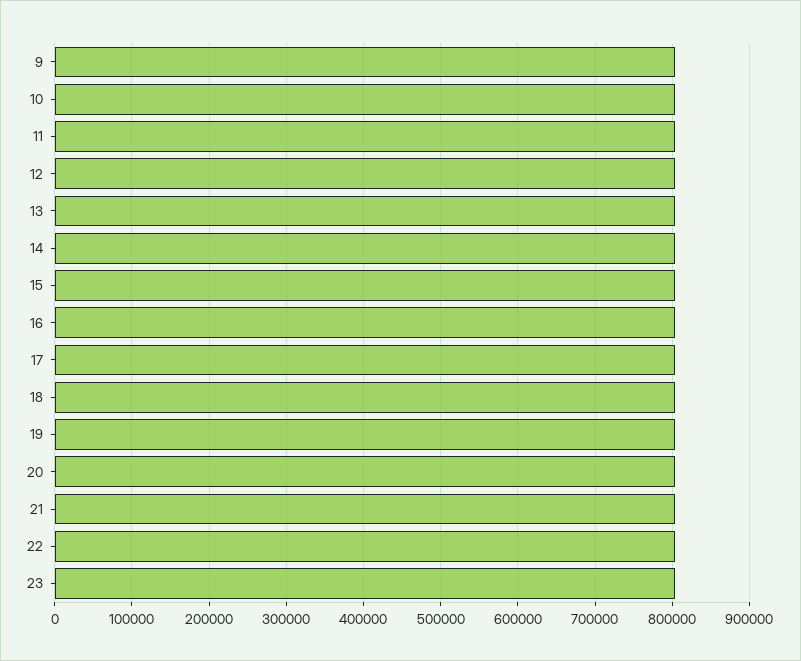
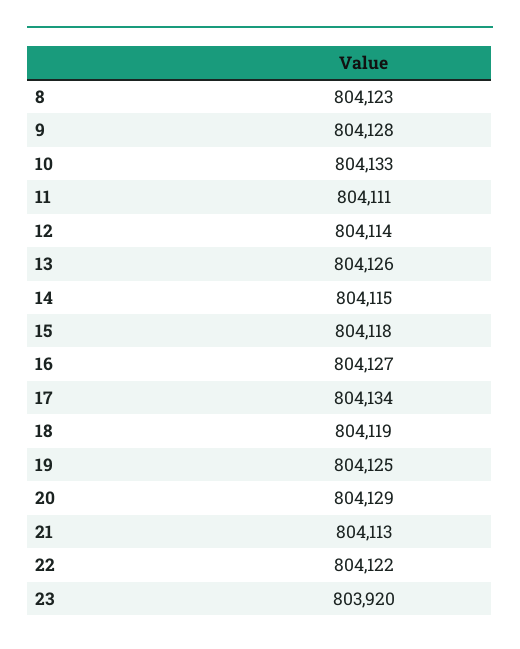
  {
    "9": 804128,
    "10": 804133,
    "11": 804111,
    "12": 804114,
    "13": 804126,
    "14": 804115,
    "15": 804118,
    "16": 804127,
    "17": 804134,
    "18": 804119,
    "19": 804125,
    "20": 804129,
    "21": 804113,
    "22": 804122,
-   "23": 803920
+   "23": 803920,
+   "8": 804123
  }

